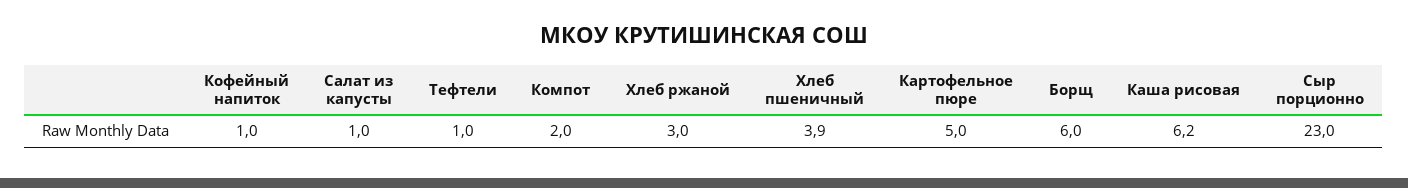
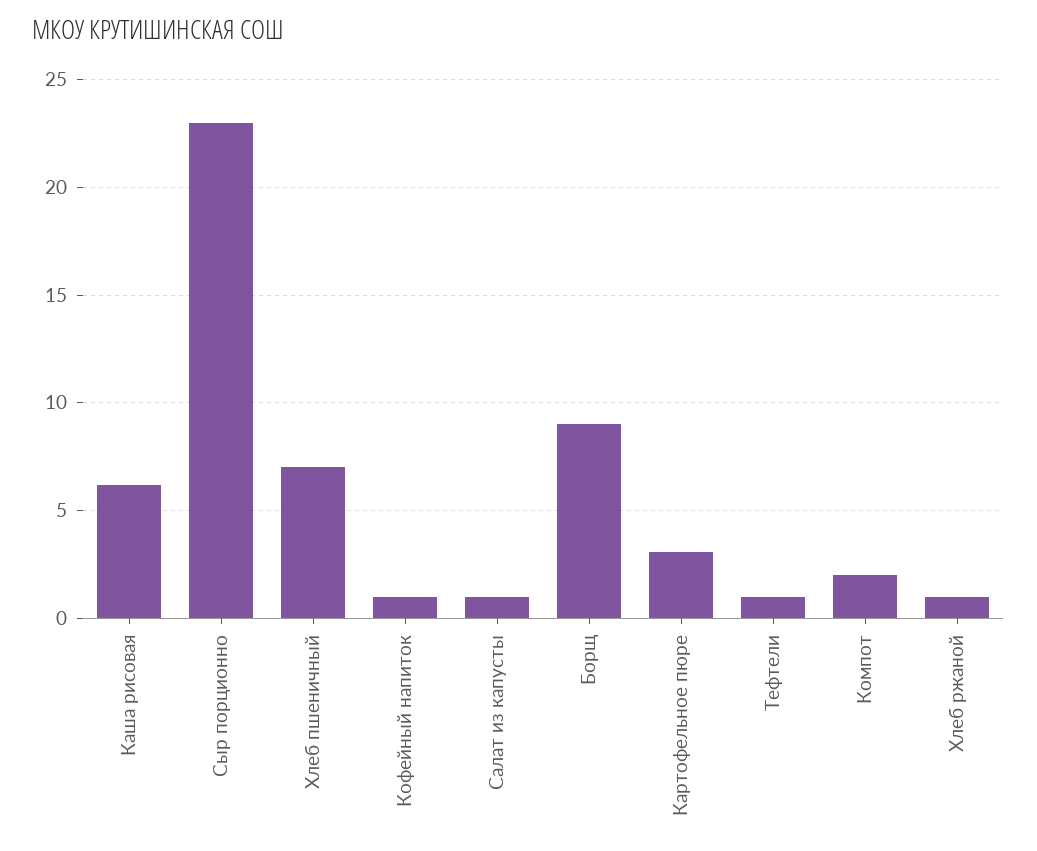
  {
    "Кофейный напиток": 1,
    "Салат из капусты": 1,
    "Тефтели": 1,
    "Компот": 2,
-   "Хлеб ржаной": 3,
+   "Хлеб ржаной": 1,
-   "Хлеб пшеничный": 3.9,
+   "Хлеб пшеничный": 7,
-   "Картофельное пюре": 5,
+   "Картофельное пюре": 3,
-   "Борщ": 6,
+   "Борщ": 9,
    "Каша рисовая": 6.2,
    "Сыр порционно": 23
  }

